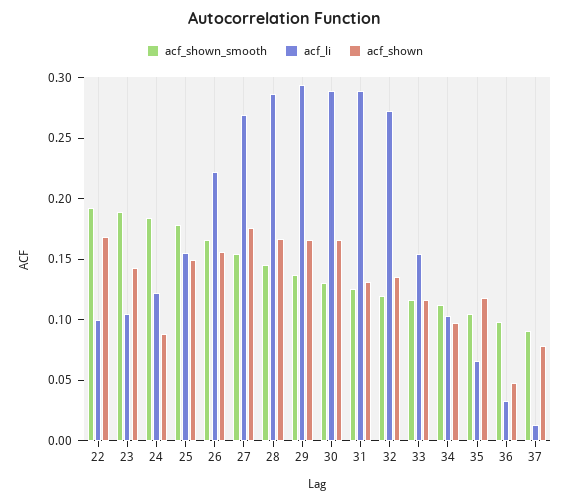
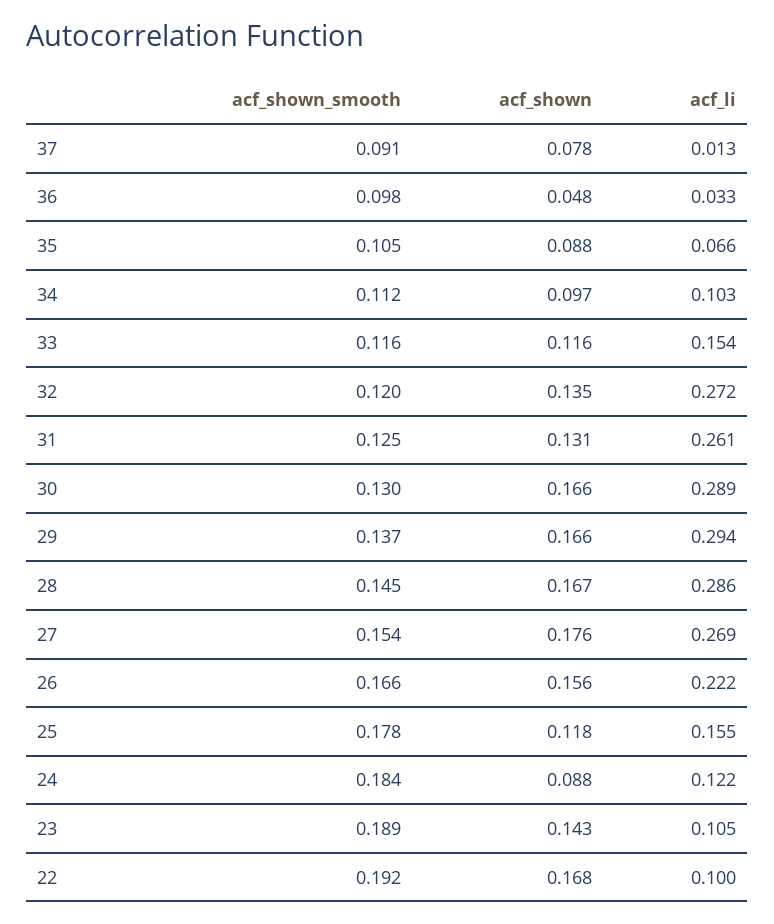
  {
    "acf_shown_smooth": {
      "22": 0.192,
      "23": 0.189,
      "24": 0.184,
      "25": 0.178,
      "26": 0.166,
      "27": 0.154,
      "28": 0.145,
      "29": 0.137,
      "30": 0.13,
      "31": 0.125,
      "32": 0.12,
      "33": 0.116,
      "34": 0.112,
      "35": 0.105,
      "36": 0.098,
      "37": 0.091
    },
    "acf_li": {
      "22": 0.1,
      "23": 0.105,
      "24": 0.122,
      "25": 0.155,
      "26": 0.222,
      "27": 0.269,
      "28": 0.286,
      "29": 0.294,
      "30": 0.289,
-     "31": 0.29,
+     "31": 0.261,
      "32": 0.272,
      "33": 0.154,
      "34": 0.103,
      "35": 0.066,
      "36": 0.033,
      "37": 0.013
    },
    "acf_shown": {
      "22": 0.168,
      "23": 0.143,
      "24": 0.088,
-     "25": 0.15,
+     "25": 0.118,
      "26": 0.156,
      "27": 0.176,
      "28": 0.167,
      "29": 0.166,
      "30": 0.166,
      "31": 0.131,
      "32": 0.135,
      "33": 0.116,
      "34": 0.097,
-     "35": 0.12,
+     "35": 0.088,
      "36": 0.048,
      "37": 0.078
    }
  }

